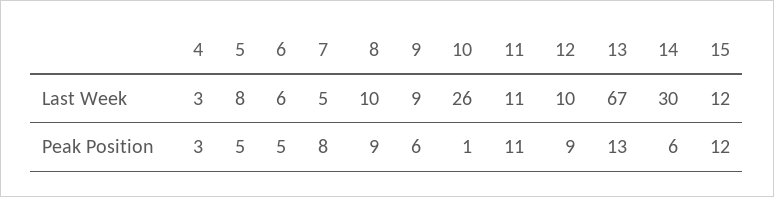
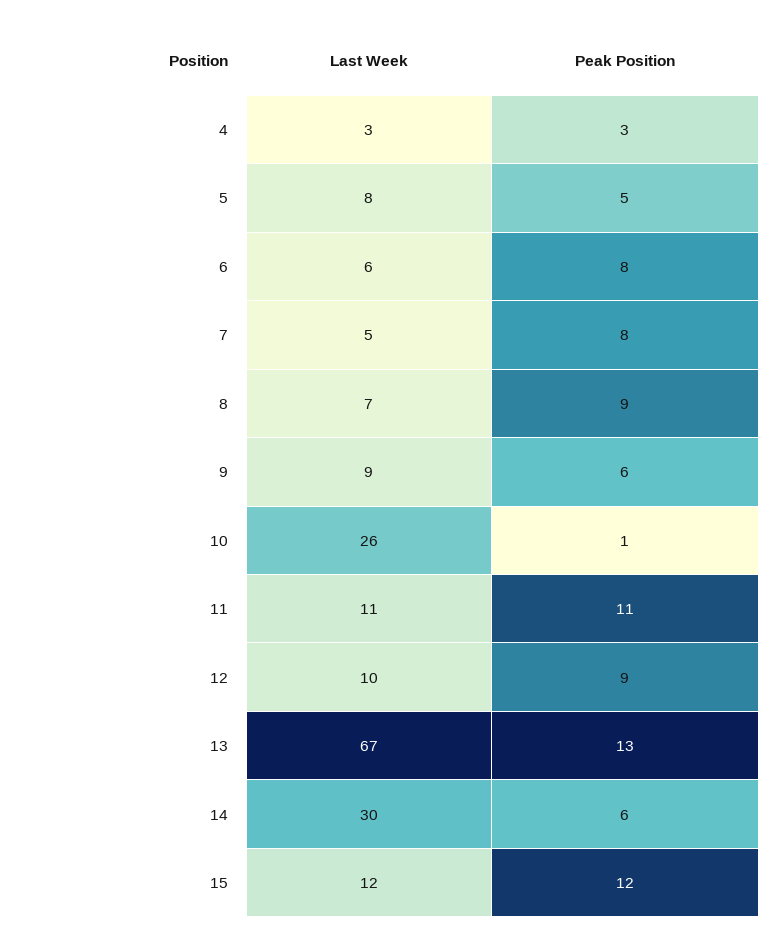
  {
    "4": {
      "Last Week": 3,
      "Peak Position": 3
    },
    "5": {
      "Last Week": 8,
      "Peak Position": 5
    },
    "6": {
      "Last Week": 6,
-     "Peak Position": 5
+     "Peak Position": 8
    },
    "7": {
      "Last Week": 5,
      "Peak Position": 8
    },
    "8": {
-     "Last Week": 10,
+     "Last Week": 7,
      "Peak Position": 9
    },
    "9": {
      "Last Week": 9,
      "Peak Position": 6
    },
    "10": {
      "Last Week": 26,
      "Peak Position": 1
    },
    "11": {
      "Last Week": 11,
      "Peak Position": 11
    },
    "12": {
      "Last Week": 10,
      "Peak Position": 9
    },
    "13": {
      "Last Week": 67,
      "Peak Position": 13
    },
    "14": {
      "Last Week": 30,
      "Peak Position": 6
    },
    "15": {
      "Last Week": 12,
      "Peak Position": 12
    }
  }

